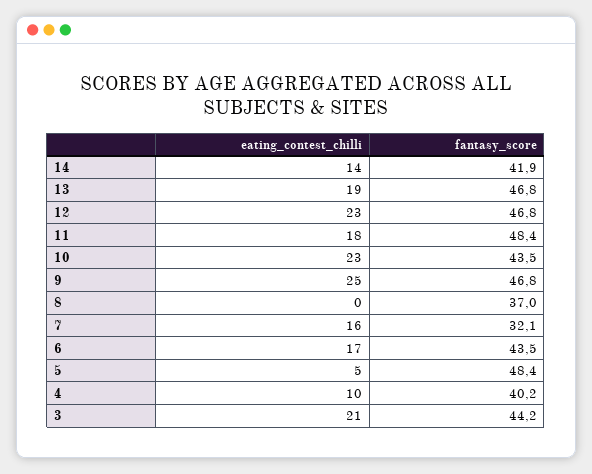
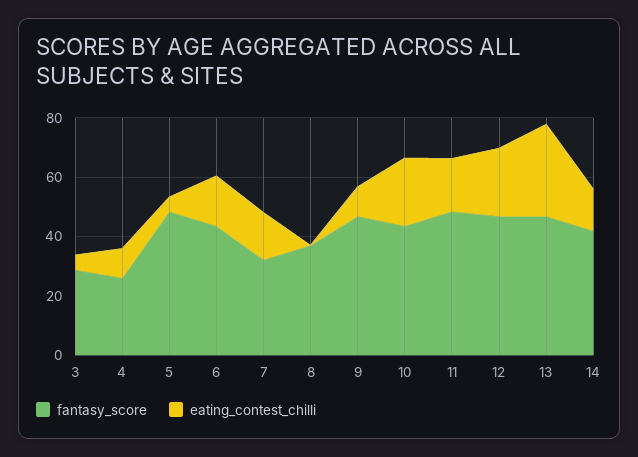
  {
    "eating_contest_chilli": {
      "14": 14,
-     "13": 19,
+     "13": 30,
      "12": 23,
      "11": 18,
      "10": 23,
-     "9": 25,
+     "9": 10,
      "8": 0,
      "7": 16,
      "6": 17,
      "5": 5,
      "4": 10,
-     "3": 21
+     "3": 5
    },
    "fantasy_score": {
      "14": 41.9,
      "13": 46.8,
      "12": 46.8,
      "11": 48.4,
      "10": 43.5,
      "9": 46.8,
      "8": 37,
      "7": 32.1,
      "6": 43.5,
      "5": 48.4,
-     "4": 40.2,
+     "4": 25,
-     "3": 44.2
+     "3": 30
    }
  }

